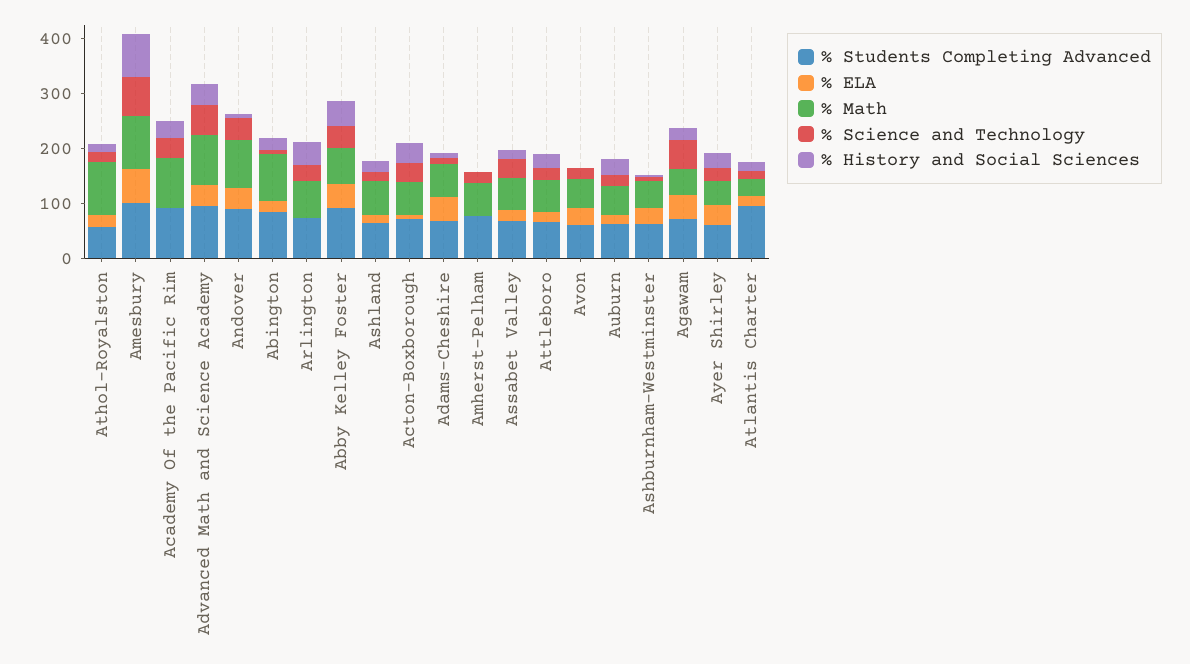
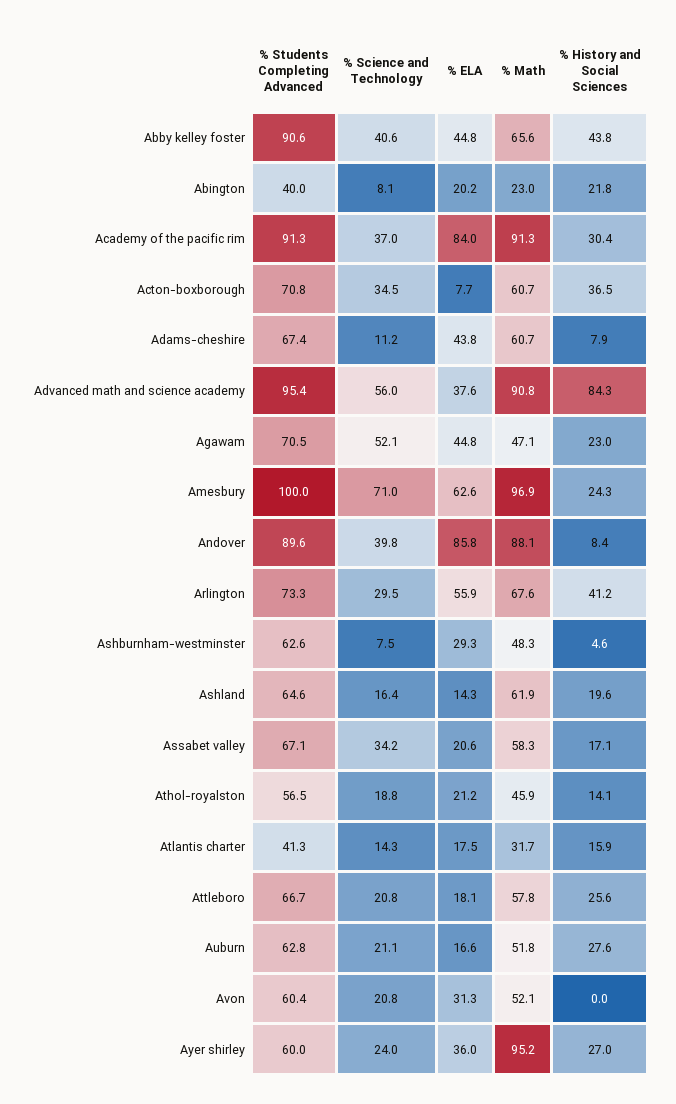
  {
    "% Students Completing Advanced": {
      "Athol-Royalston": 56.5,
      "Amesbury": 100,
      "Academy Of the Pacific Rim": 91.3,
      "Advanced Math and Science Academy": 95.4,
      "Andover": 89.6,
-     "Abington": 80,
+     "Abington": 40,
      "Arlington": 73.3,
      "Abby Kelley Foster": 90.6,
      "Ashland": 64.6,
      "Acton-Boxborough": 70.8,
      "Adams-Cheshire": 67.4,
-     "Amherst-Pelham": 80,
      "Assabet Valley": 67.1,
      "Attleboro": 66.7,
      "Avon": 60.4,
      "Auburn": 62.8,
      "Ashburnham-Westminster": 62.6,
      "Agawam": 70.5,
      "Ayer Shirley": 60,
-     "Atlantis Charter": 100
+     "Atlantis Charter": 41.3
    },
    "% ELA": {
      "Athol-Royalston": 21.2,
      "Amesbury": 62.6,
-     "Academy Of the Pacific Rim": 0,
+     "Academy Of the Pacific Rim": 84,
      "Advanced Math and Science Academy": 37.6,
-     "Andover": 40,
+     "Andover": 85.8,
      "Abington": 20.2,
-     "Arlington": 0,
+     "Arlington": 55.9,
      "Abby Kelley Foster": 44.8,
      "Ashland": 14.3,
      "Acton-Boxborough": 7.7,
      "Adams-Cheshire": 43.8,
-     "Amherst-Pelham": 0,
      "Assabet Valley": 20.6,
      "Attleboro": 18.1,
      "Avon": 31.3,
      "Auburn": 16.6,
      "Ashburnham-Westminster": 29.3,
      "Agawam": 44.8,
      "Ayer Shirley": 36,
      "Atlantis Charter": 17.5
    },
    "% Math": {
-     "Athol-Royalston": 100,
+     "Athol-Royalston": 45.9,
      "Amesbury": 96.9,
      "Academy Of the Pacific Rim": 91.3,
      "Advanced Math and Science Academy": 90.8,
      "Andover": 88.1,
-     "Abington": 80,
+     "Abington": 23,
      "Arlington": 67.6,
      "Abby Kelley Foster": 65.6,
      "Ashland": 61.9,
      "Acton-Boxborough": 60.7,
      "Adams-Cheshire": 60.7,
-     "Amherst-Pelham": 60,
      "Assabet Valley": 58.3,
      "Attleboro": 57.8,
      "Avon": 52.1,
      "Auburn": 51.8,
      "Ashburnham-Westminster": 48.3,
      "Agawam": 47.1,
-     "Ayer Shirley": 40,
+     "Ayer Shirley": 95.2,
      "Atlantis Charter": 31.7
    },
    "% Science and Technology": {
      "Athol-Royalston": 18.8,
      "Amesbury": 71,
      "Academy Of the Pacific Rim": 37,
      "Advanced Math and Science Academy": 56,
      "Andover": 39.8,
      "Abington": 8.1,
      "Arlington": 29.5,
      "Abby Kelley Foster": 40.6,
      "Ashland": 16.4,
      "Acton-Boxborough": 34.5,
      "Adams-Cheshire": 11.2,
-     "Amherst-Pelham": 20,
      "Assabet Valley": 34.2,
      "Attleboro": 20.8,
      "Avon": 20.8,
      "Auburn": 21.1,
      "Ashburnham-Westminster": 7.5,
      "Agawam": 52.1,
      "Ayer Shirley": 24,
      "Atlantis Charter": 14.3
    },
    "% History and Social Sciences": {
      "Athol-Royalston": 14.1,
-     "Amesbury": 80,
+     "Amesbury": 24.3,
      "Academy Of the Pacific Rim": 30.4,
-     "Advanced Math and Science Academy": 40,
+     "Advanced Math and Science Academy": 84.3,
      "Andover": 8.4,
      "Abington": 21.8,
      "Arlington": 41.2,
      "Abby Kelley Foster": 43.8,
      "Ashland": 19.6,
      "Acton-Boxborough": 36.5,
      "Adams-Cheshire": 7.9,
-     "Amherst-Pelham": 0,
      "Assabet Valley": 17.1,
      "Attleboro": 25.6,
      "Avon": 0,
      "Auburn": 27.6,
      "Ashburnham-Westminster": 4.6,
      "Agawam": 23,
      "Ayer Shirley": 27,
      "Atlantis Charter": 15.9
    }
  }

